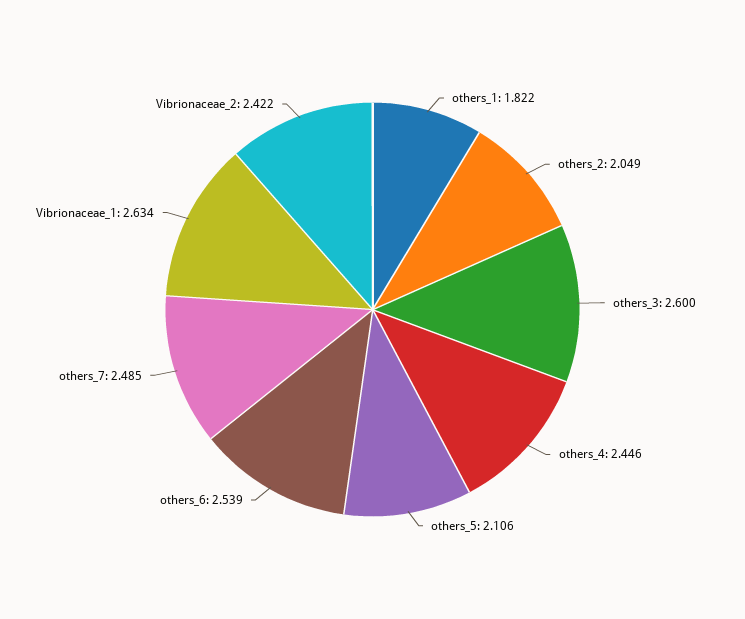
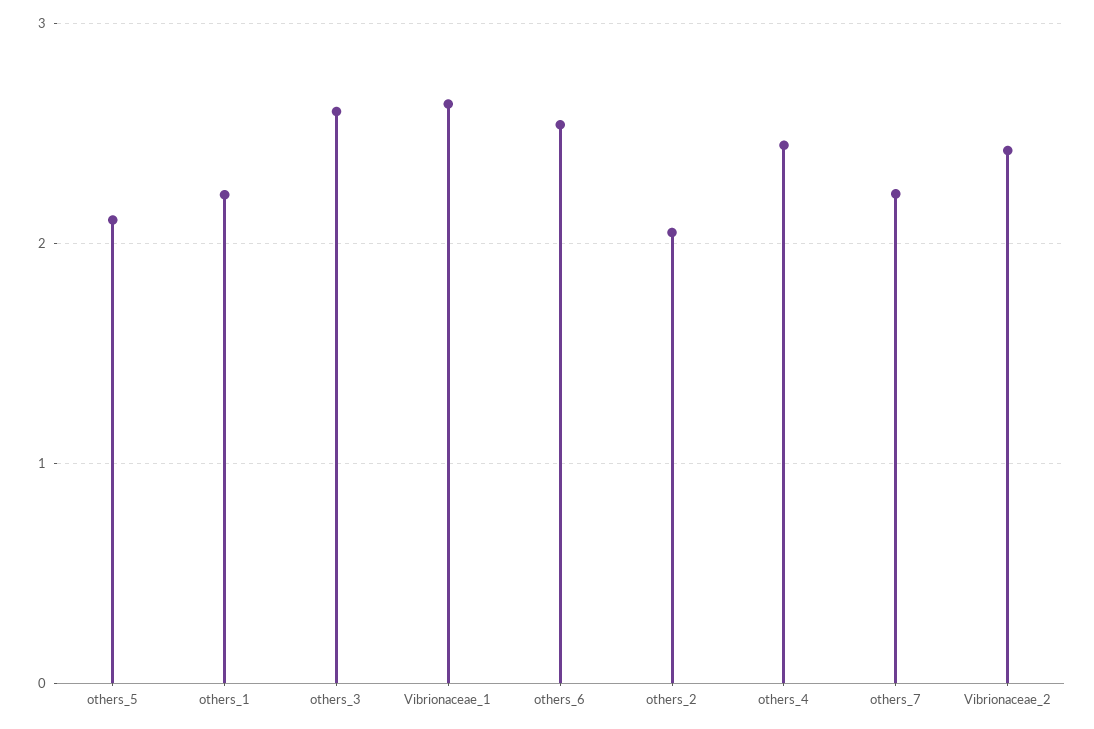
  {
-   "others_1": 1.822,
+   "others_1": 2.2,
    "others_2": 2.049,
    "others_3": 2.6,
    "others_4": 2.446,
    "others_5": 2.106,
    "others_6": 2.539,
-   "others_7": 2.485,
+   "others_7": 2.2,
    "Vibrionaceae_1": 2.634,
    "Vibrionaceae_2": 2.422
  }

